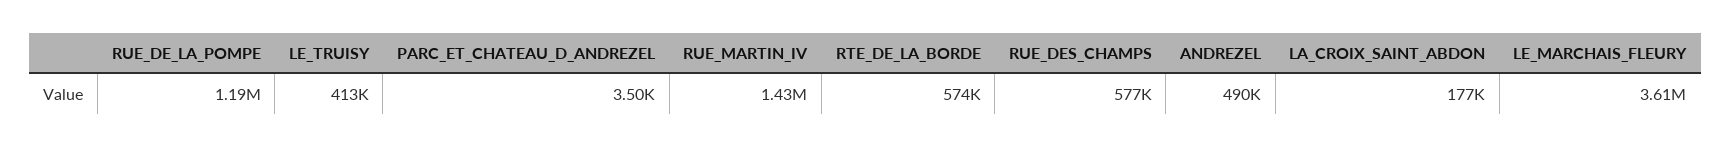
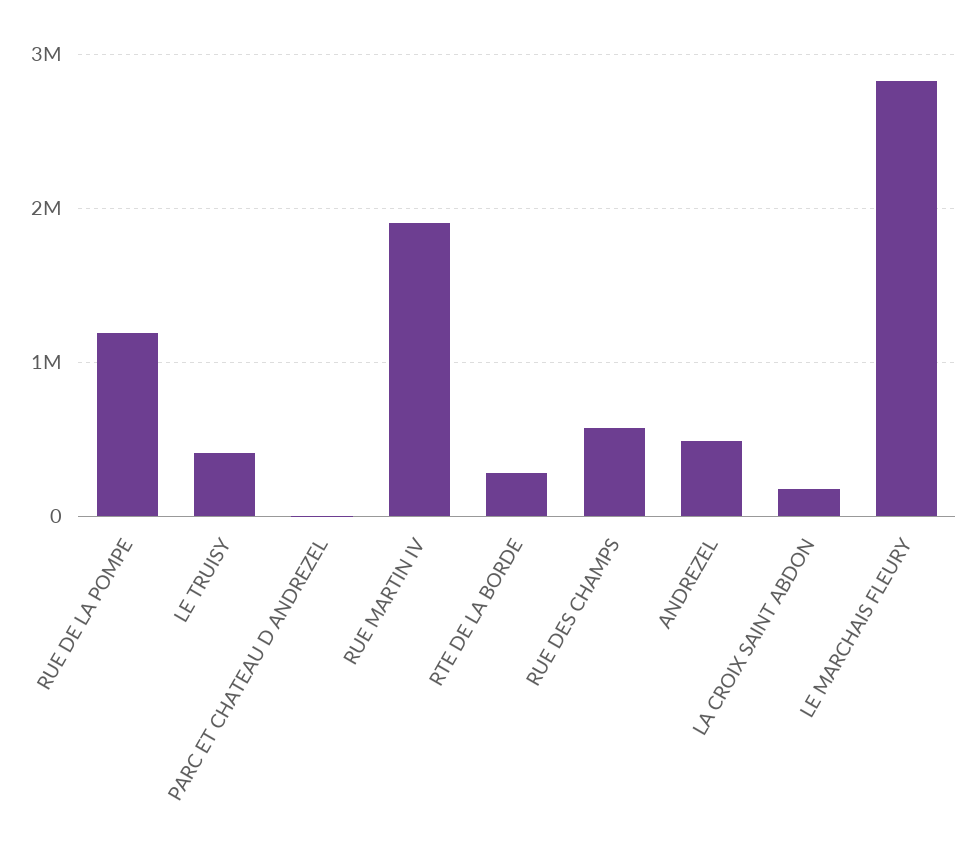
  {
    "RUE_DE_LA_POMPE": 1190000,
    "LE_TRUISY": 413000,
    "PARC_ET_CHATEAU_D_ANDREZEL": 3500,
-   "RUE_MARTIN_IV": 1430000,
+   "RUE_MARTIN_IV": 1900000,
-   "RTE_DE_LA_BORDE": 574000,
+   "RTE_DE_LA_BORDE": 300000,
    "RUE_DES_CHAMPS": 577000,
    "ANDREZEL": 490000,
    "LA_CROIX_SAINT_ABDON": 177000,
-   "LE_MARCHAIS_FLEURY": 3610000
+   "LE_MARCHAIS_FLEURY": 2800000
  }

